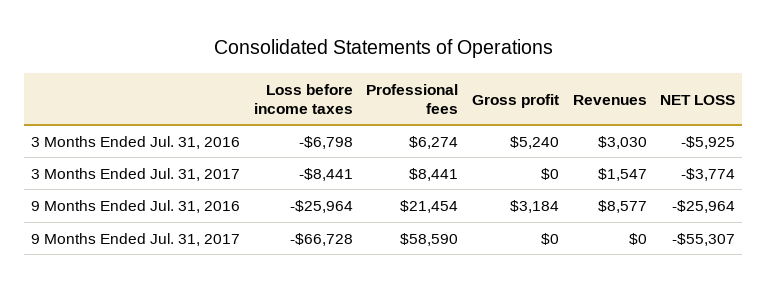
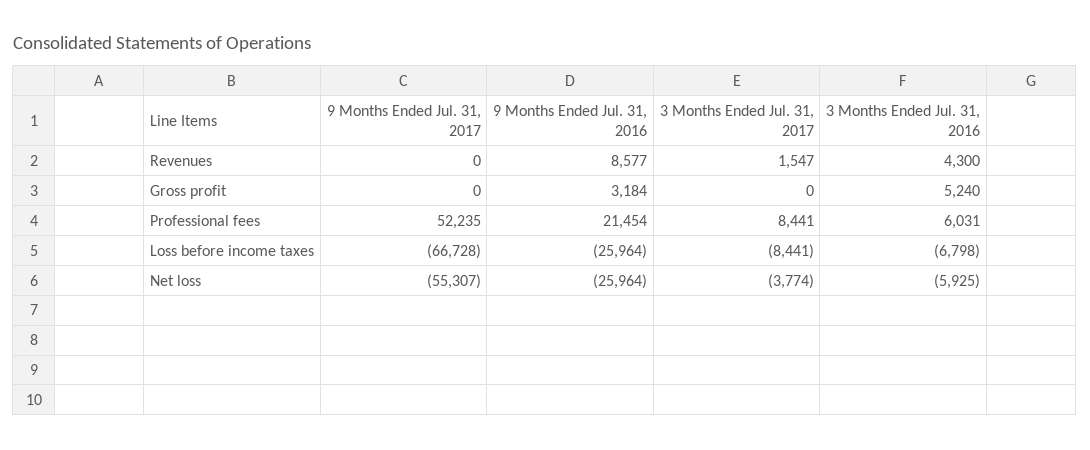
  {
    "Loss before income taxes": {
      "3 Months Ended Jul. 31, 2016": -6798,
      "3 Months Ended Jul. 31, 2017": -8441,
      "9 Months Ended Jul. 31, 2016": -25964,
      "9 Months Ended Jul. 31, 2017": -66728
    },
    "Professional fees": {
-     "3 Months Ended Jul. 31, 2016": 6274,
+     "3 Months Ended Jul. 31, 2016": 6031,
      "3 Months Ended Jul. 31, 2017": 8441,
      "9 Months Ended Jul. 31, 2016": 21454,
-     "9 Months Ended Jul. 31, 2017": 58590
+     "9 Months Ended Jul. 31, 2017": 52235
    },
    "Gross profit": {
      "3 Months Ended Jul. 31, 2016": 5240,
      "3 Months Ended Jul. 31, 2017": 0,
      "9 Months Ended Jul. 31, 2016": 3184,
      "9 Months Ended Jul. 31, 2017": 0
    },
    "Revenues": {
-     "3 Months Ended Jul. 31, 2016": 3030,
+     "3 Months Ended Jul. 31, 2016": 4300,
      "3 Months Ended Jul. 31, 2017": 1547,
      "9 Months Ended Jul. 31, 2016": 8577,
      "9 Months Ended Jul. 31, 2017": 0
    },
    "NET LOSS": {
      "3 Months Ended Jul. 31, 2016": -5925,
      "3 Months Ended Jul. 31, 2017": -3774,
      "9 Months Ended Jul. 31, 2016": -25964,
      "9 Months Ended Jul. 31, 2017": -55307
    }
  }

